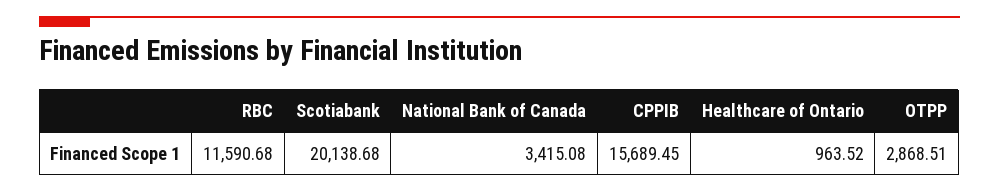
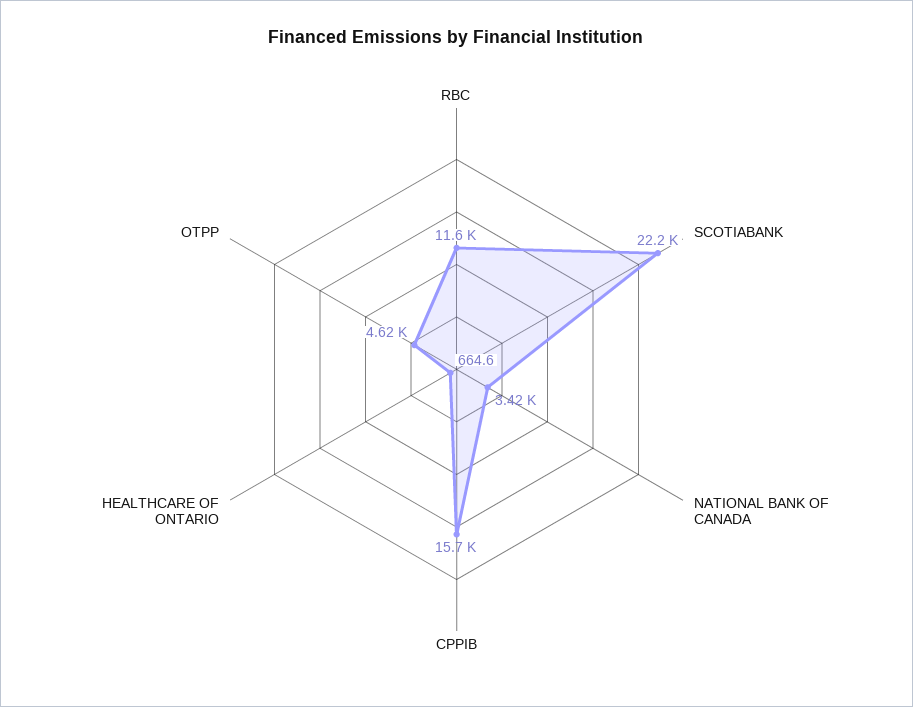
  {
    "RBC": 11590.68,
-   "Scotiabank": 20138.68,
+   "Scotiabank": 22200,
    "National Bank of Canada": 3415.08,
    "CPPIB": 15689.45,
-   "Healthcare of Ontario": 963.52,
+   "Healthcare of Ontario": 664.6,
-   "OTPP": 2868.51
+   "OTPP": 4620
  }

